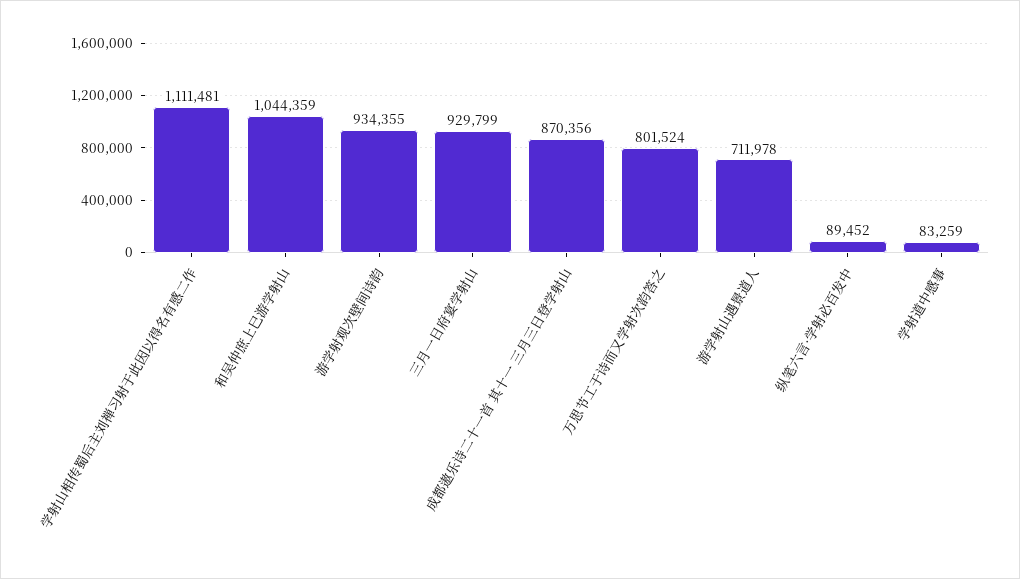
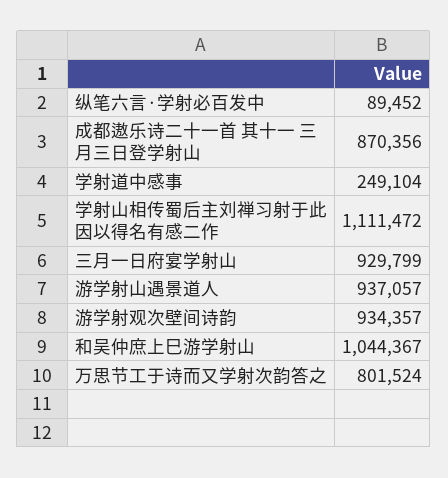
  {
-   "学射山相传蜀后主刘禅习射于此因以得名有感二作": 1111481,
+   "学射山相传蜀后主刘禅习射于此因以得名有感二作": 1111472,
-   "和吴仲庶上巳游学射山": 1044359,
+   "和吴仲庶上巳游学射山": 1044367,
-   "游学射观次壁间诗韵": 934355,
+   "游学射观次壁间诗韵": 934357,
    "三月一日府宴学射山": 929799,
    "成都遨乐诗二十一首 其十一 三月三日登学射山": 870356,
    "万思节工于诗而又学射次韵答之": 801524,
-   "游学射山遇景道人": 711978,
+   "游学射山遇景道人": 937057,
    "纵笔六言·学射必百发中": 89452,
-   "学射道中感事": 83259
+   "学射道中感事": 249104
  }

